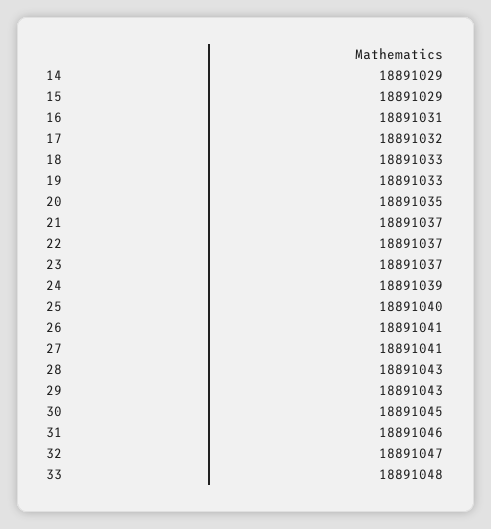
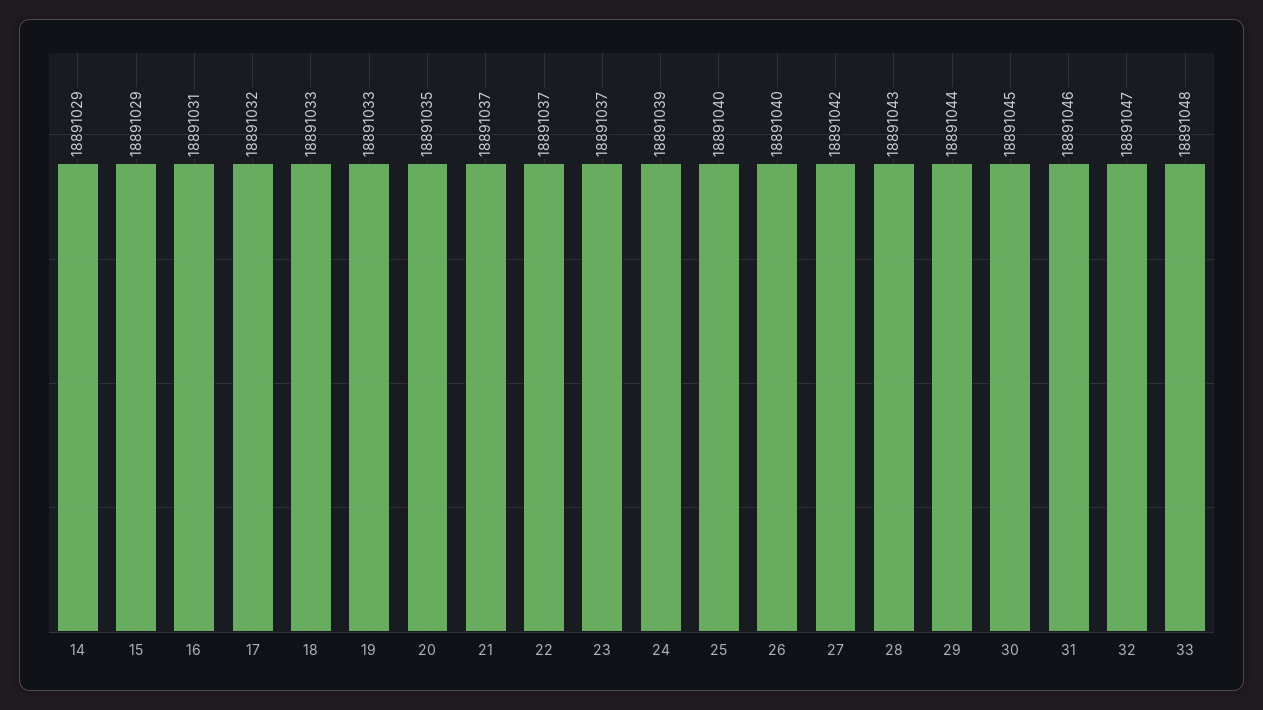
  {
    "14": 18891029,
    "15": 18891029,
    "16": 18891031,
    "17": 18891032,
    "18": 18891033,
    "19": 18891033,
    "20": 18891035,
    "21": 18891037,
    "22": 18891037,
    "23": 18891037,
    "24": 18891039,
    "25": 18891040,
-   "26": 18891041,
+   "26": 18891040,
-   "27": 18891041,
+   "27": 18891042,
    "28": 18891043,
-   "29": 18891043,
+   "29": 18891044,
    "30": 18891045,
    "31": 18891046,
    "32": 18891047,
    "33": 18891048
  }

